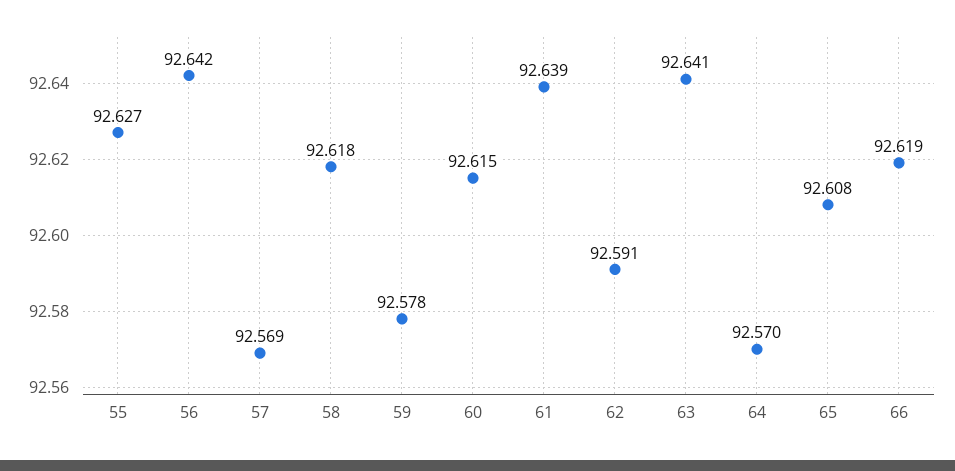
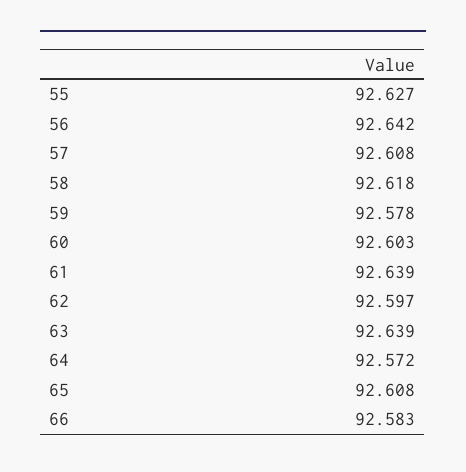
  {
    "55": 92.627,
    "56": 92.642,
-   "57": 92.569,
+   "57": 92.608,
    "58": 92.618,
    "59": 92.578,
-   "60": 92.615,
+   "60": 92.603,
    "61": 92.639,
-   "62": 92.591,
+   "62": 92.597,
-   "63": 92.641,
+   "63": 92.639,
-   "64": 92.57,
+   "64": 92.572,
    "65": 92.608,
-   "66": 92.619
+   "66": 92.583
  }

